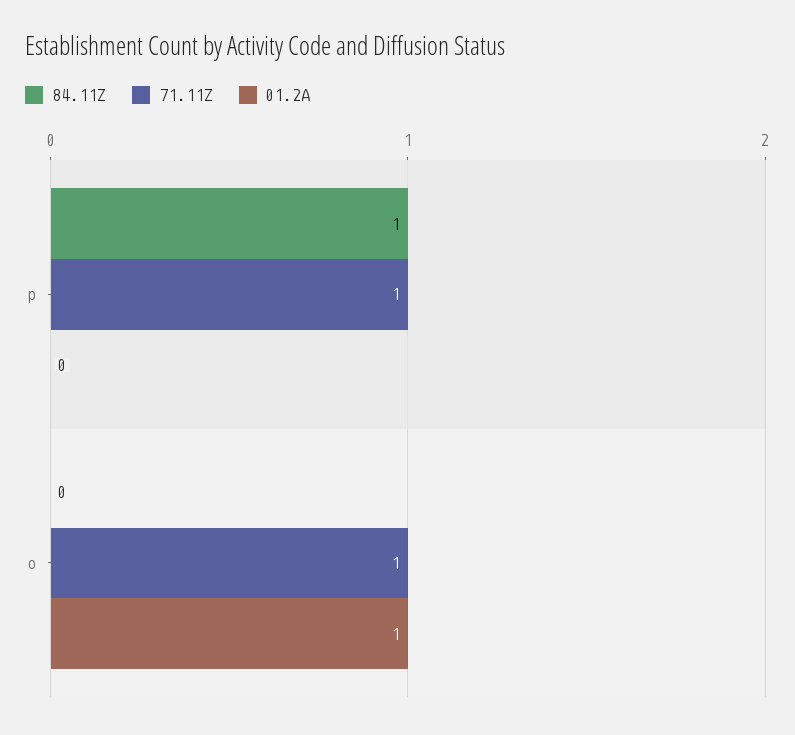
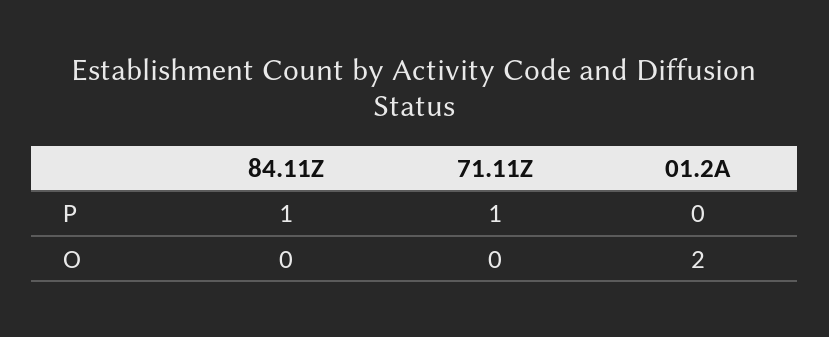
  {
    "84.11Z": {
      "p": 1,
      "o": 0
    },
    "71.11Z": {
      "p": 1,
-     "o": 1
+     "o": 0
    },
    "01.2A": {
      "p": 0,
-     "o": 1
+     "o": 2
    }
  }

